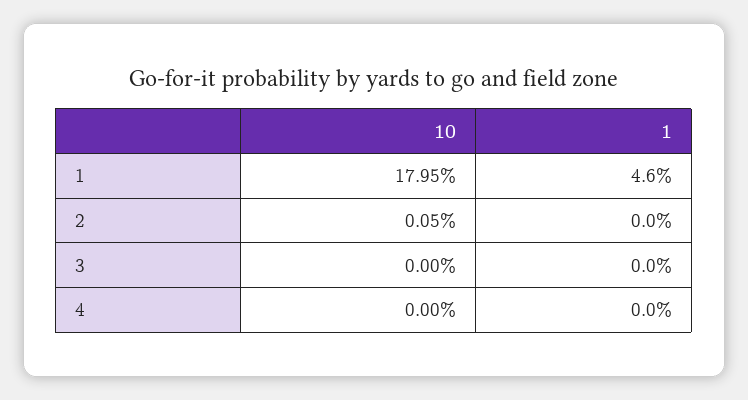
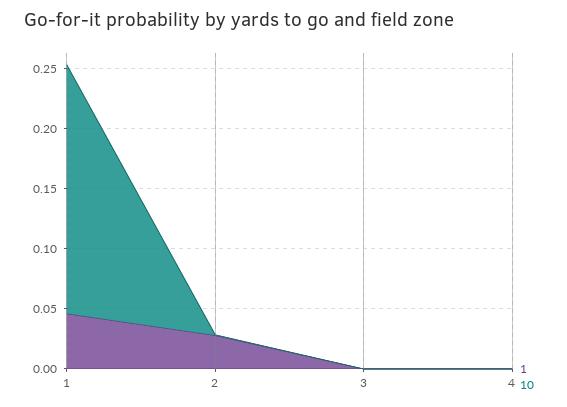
  {
    "10": {
-     "1": 0.1795,
+     "1": 0.21,
      "2": 0.0005,
      "3": 0,
      "4": 0
    },
    "1": {
      "1": 0.046,
-     "2": 0,
+     "2": 0.03,
      "3": 0,
      "4": 0
    }
  }

